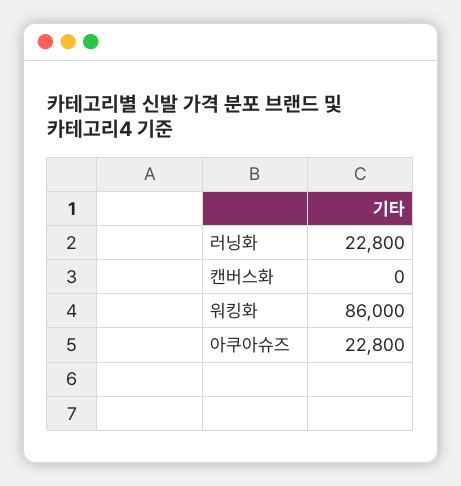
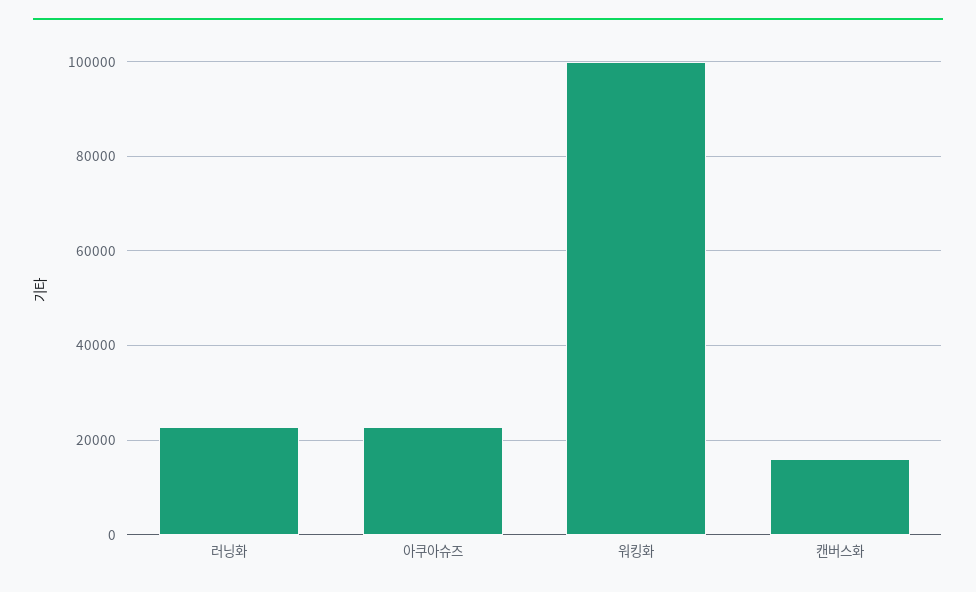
  {
    "러닝화": 22800,
-   "캔버스화": 0,
+   "캔버스화": 16000,
-   "워킹화": 86000,
+   "워킹화": 100000,
    "아쿠아슈즈": 22800
  }

